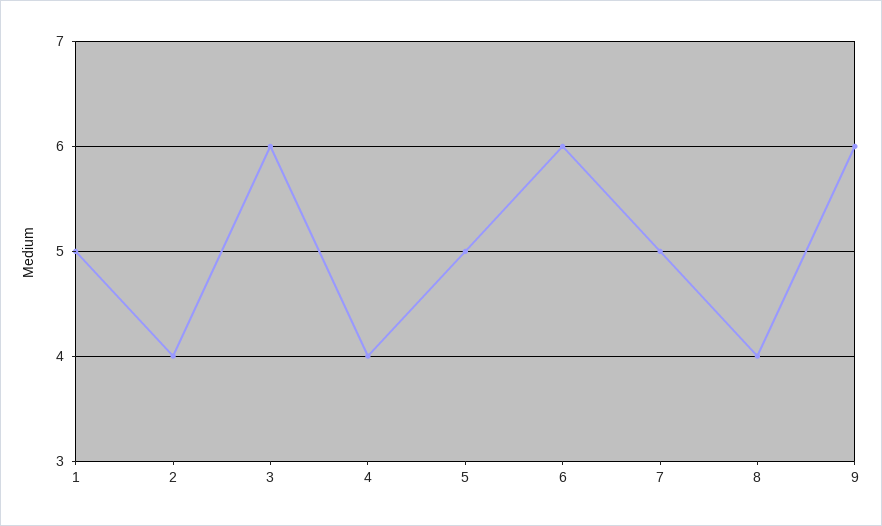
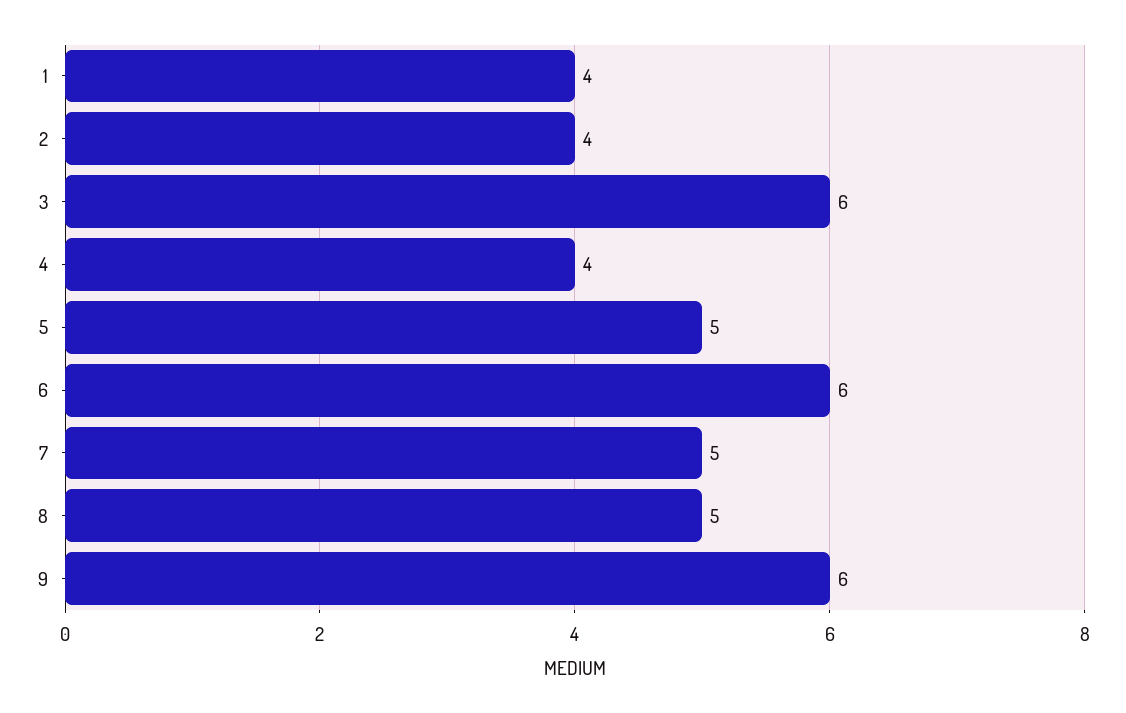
  {
-   "1": 5,
+   "1": 4,
    "2": 4,
    "3": 6,
    "4": 4,
    "5": 5,
    "6": 6,
    "7": 5,
-   "8": 4,
+   "8": 5,
    "9": 6
  }

